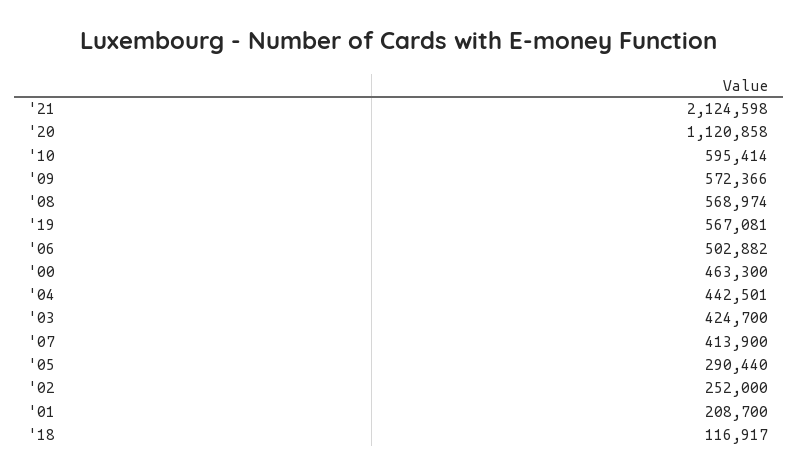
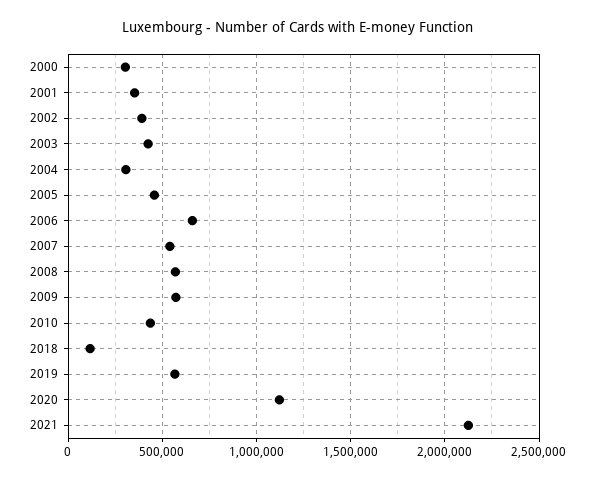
  {
    "'21": 2124598,
    "'20": 1120858,
-   "'10": 595414,
+   "'10": 450000,
    "'09": 572366,
    "'08": 568974,
    "'19": 567081,
-   "'06": 502882,
+   "'06": 650000,
-   "'00": 463300,
+   "'00": 300000,
-   "'04": 442501,
+   "'04": 300000,
    "'03": 424700,
-   "'07": 413900,
+   "'07": 550000,
-   "'05": 290440,
+   "'05": 450000,
-   "'02": 252000,
+   "'02": 400000,
-   "'01": 208700,
+   "'01": 350000,
    "'18": 116917
  }

